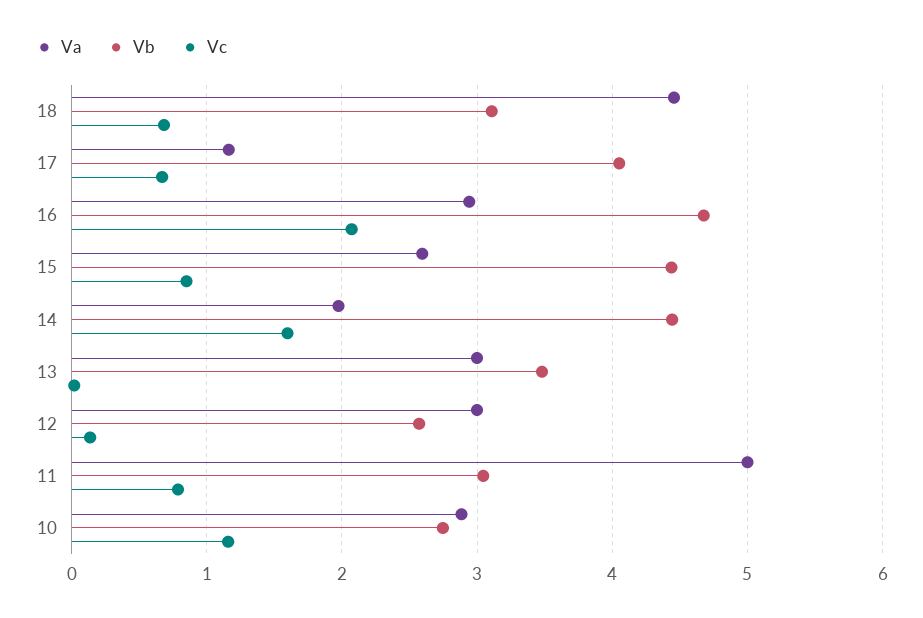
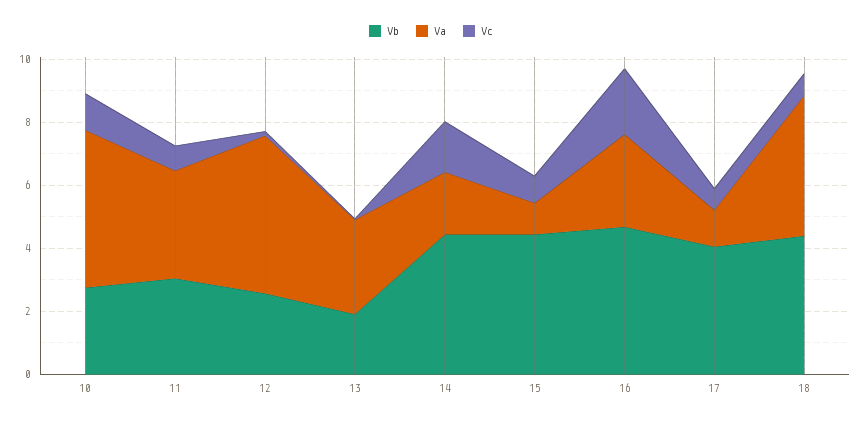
  {
    "Va": {
      "18": 4.5,
      "17": 1.2,
      "16": 2.9,
-     "15": 2.6,
+     "15": 1,
      "14": 2,
      "13": 3,
-     "12": 3,
+     "12": 5,
-     "11": 5,
+     "11": 3.5,
-     "10": 2.9
+     "10": 5
    },
    "Vb": {
-     "18": 3.1,
+     "18": 4.5,
      "17": 4.1,
      "16": 4.7,
      "15": 4.4,
      "14": 4.4,
-     "13": 3.5,
+     "13": 2,
      "12": 2.6,
      "11": 3,
      "10": 2.7
    },
    "Vc": {
      "18": 0.7,
      "17": 0.7,
      "16": 2.1,
      "15": 0.9,
      "14": 1.6,
      "13": 0,
      "12": 0.1,
      "11": 0.8,
      "10": 1.2
    }
  }

